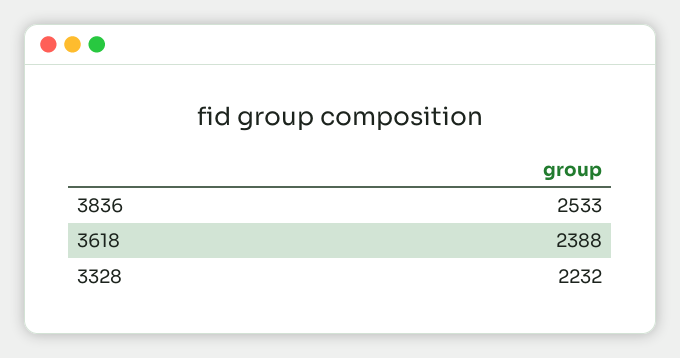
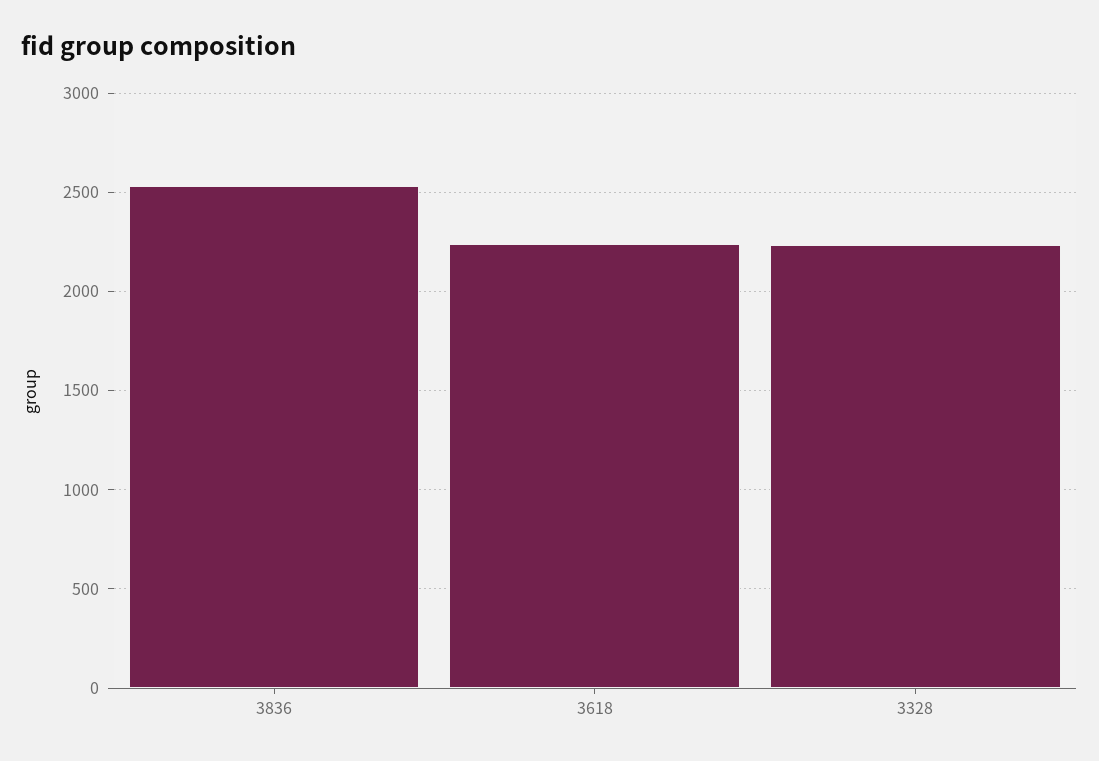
  {
    "3836": 2533,
-   "3618": 2388,
+   "3618": 2250,
    "3328": 2232
  }

